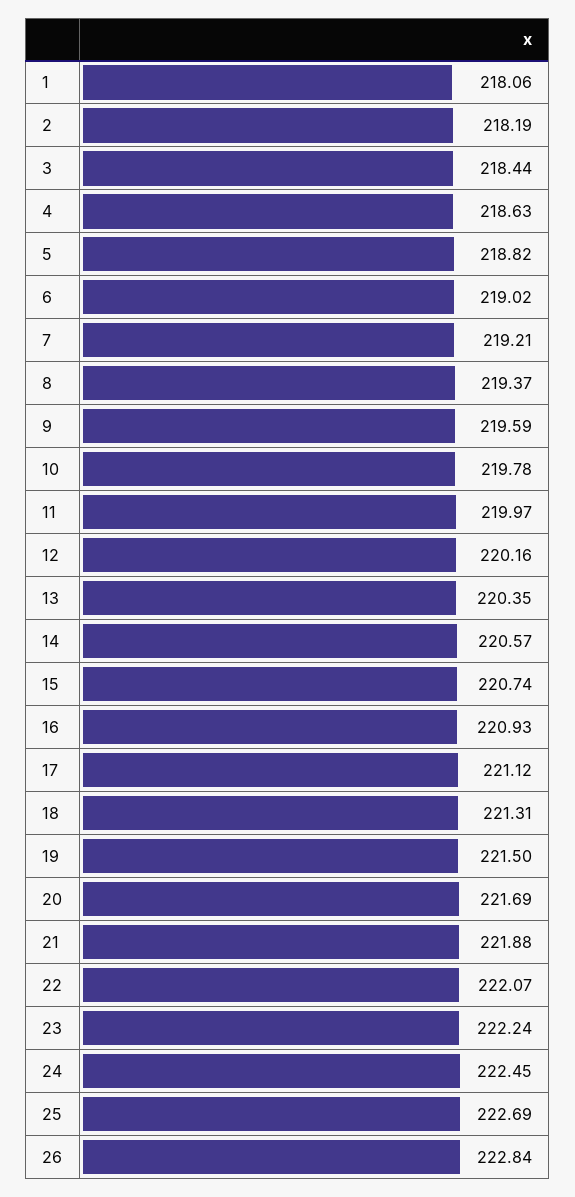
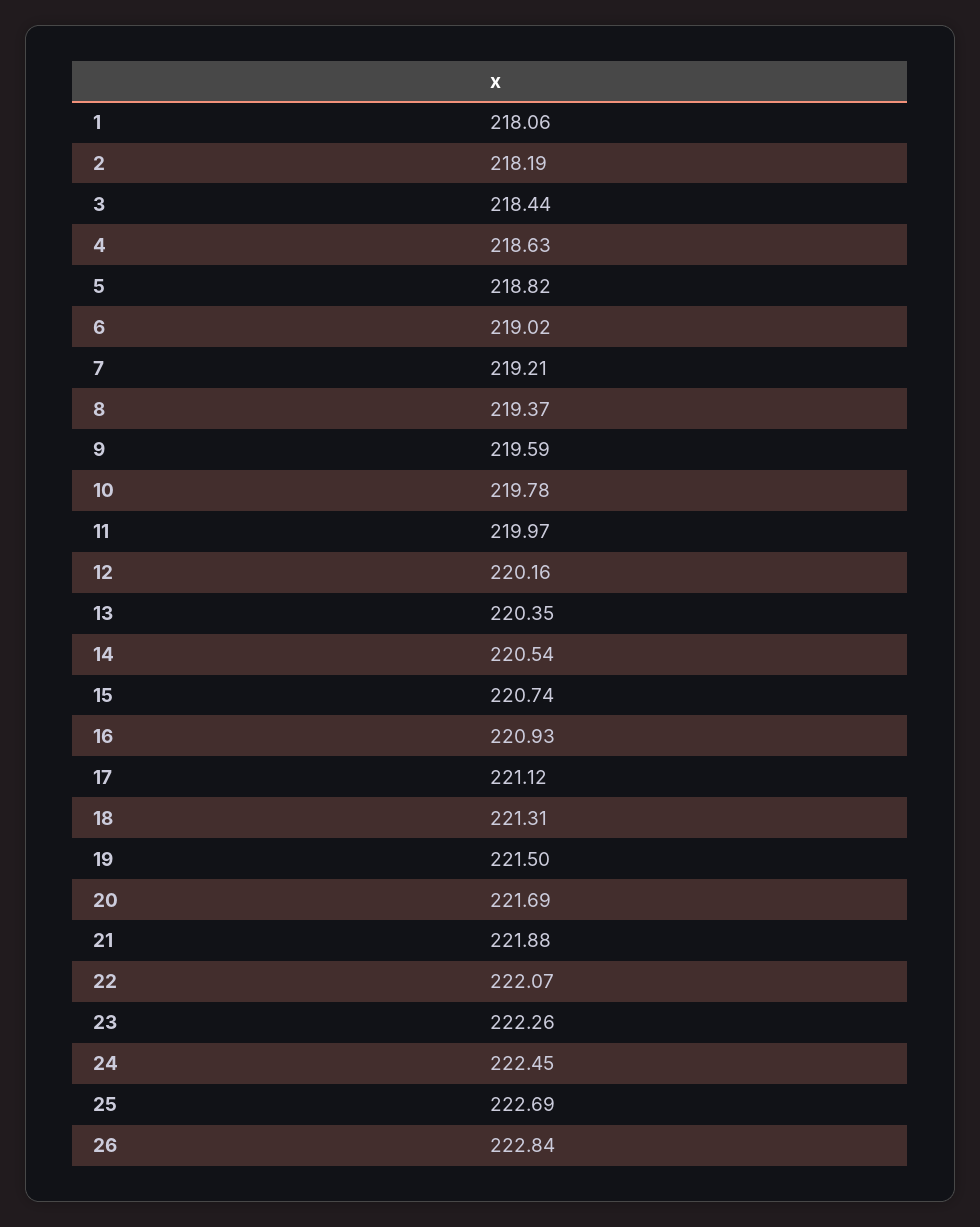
  {
    "1": 218.06,
    "2": 218.19,
    "3": 218.44,
    "4": 218.63,
    "5": 218.82,
    "6": 219.02,
    "7": 219.21,
    "8": 219.37,
    "9": 219.59,
    "10": 219.78,
    "11": 219.97,
    "12": 220.16,
    "13": 220.35,
-   "14": 220.57,
+   "14": 220.54,
    "15": 220.74,
    "16": 220.93,
    "17": 221.12,
    "18": 221.31,
    "19": 221.5,
    "20": 221.69,
    "21": 221.88,
    "22": 222.07,
-   "23": 222.24,
+   "23": 222.26,
    "24": 222.45,
    "25": 222.69,
    "26": 222.84
  }

